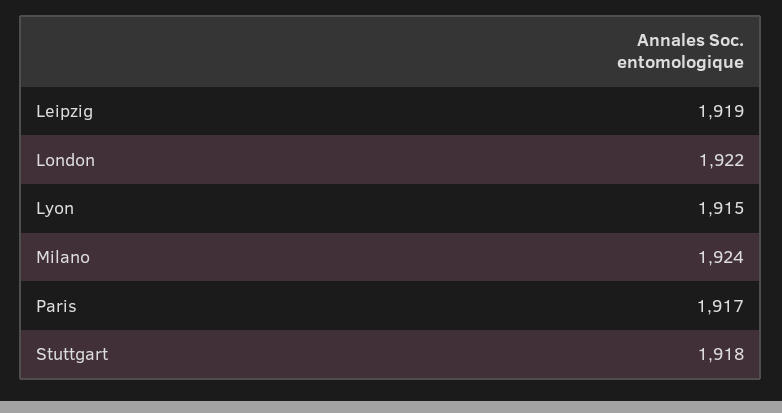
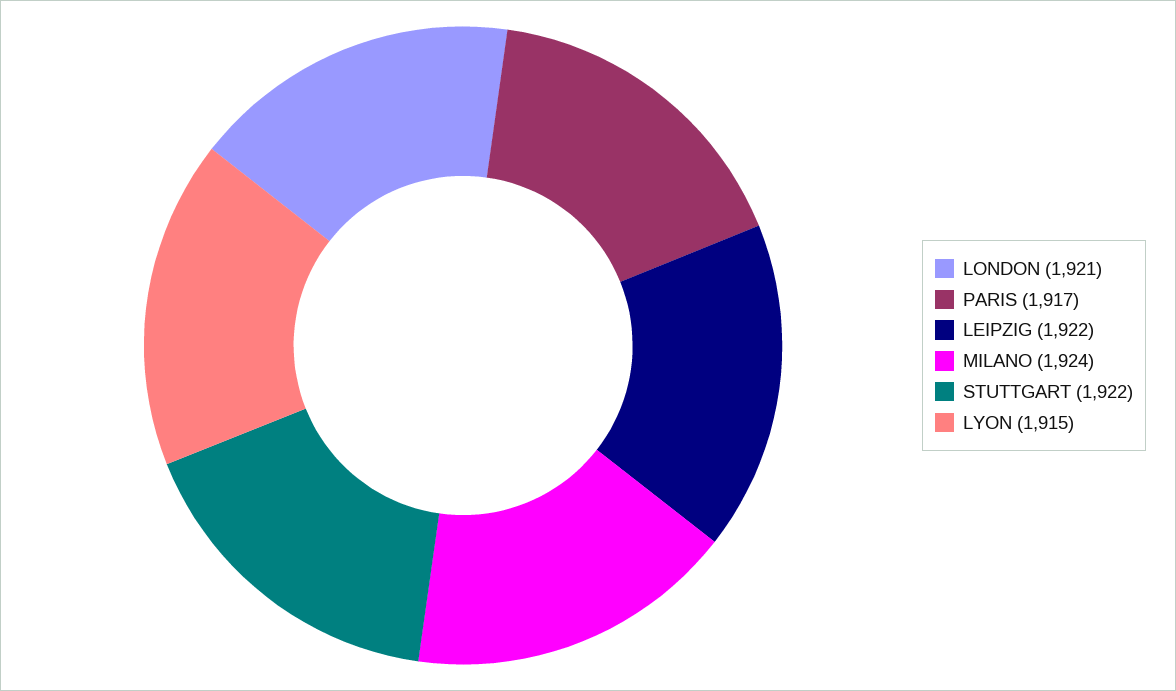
  {
-   "Leipzig": 1919,
+   "Leipzig": 1922,
-   "London": 1922,
+   "London": 1921,
    "Lyon": 1915,
    "Milano": 1924,
    "Paris": 1917,
-   "Stuttgart": 1918
+   "Stuttgart": 1922
  }

